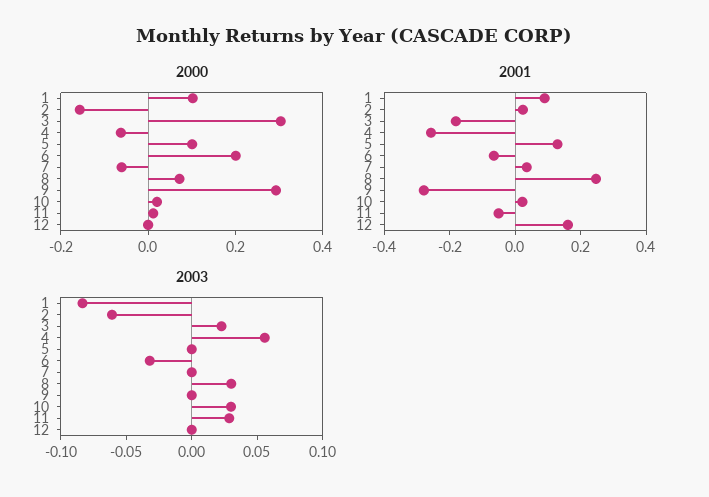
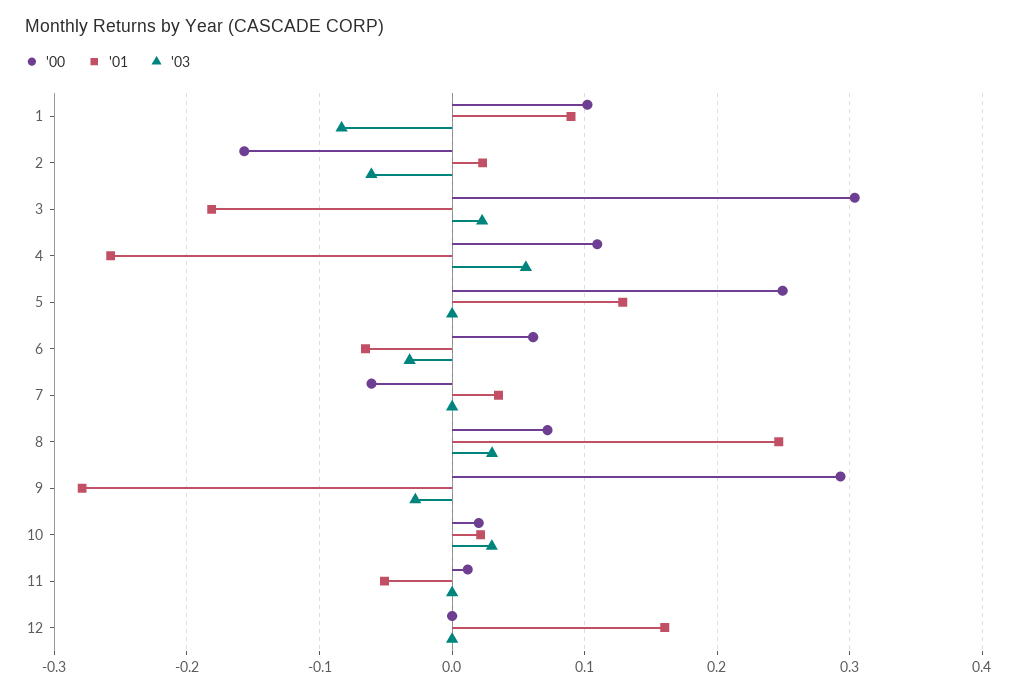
  {
    "2000": {
      "1": 0.1,
      "2": -0.16,
      "3": 0.3,
-     "4": -0.05,
+     "4": 0.11,
-     "5": 0.1,
+     "5": 0.25,
-     "6": 0.2,
+     "6": 0.06,
      "7": -0.06,
      "8": 0.07,
      "9": 0.29,
      "10": 0.02,
      "11": 0.01,
      "12": 0
    },
    "2001": {
      "1": 0.09,
      "2": 0.02,
      "3": -0.18,
      "4": -0.26,
      "5": 0.13,
      "6": -0.07,
      "7": 0.04,
      "8": 0.25,
      "9": -0.28,
      "10": 0.02,
      "11": -0.05,
      "12": 0.16
    },
    "2003": {
      "1": -0.08,
      "2": -0.06,
      "3": 0.02,
      "4": 0.06,
      "5": 0,
      "6": -0.03,
      "7": 0,
      "8": 0.03,
-     "9": 0,
+     "9": -0.03,
      "10": 0.03,
-     "11": 0.03,
+     "11": 0,
      "12": 0
    }
  }

